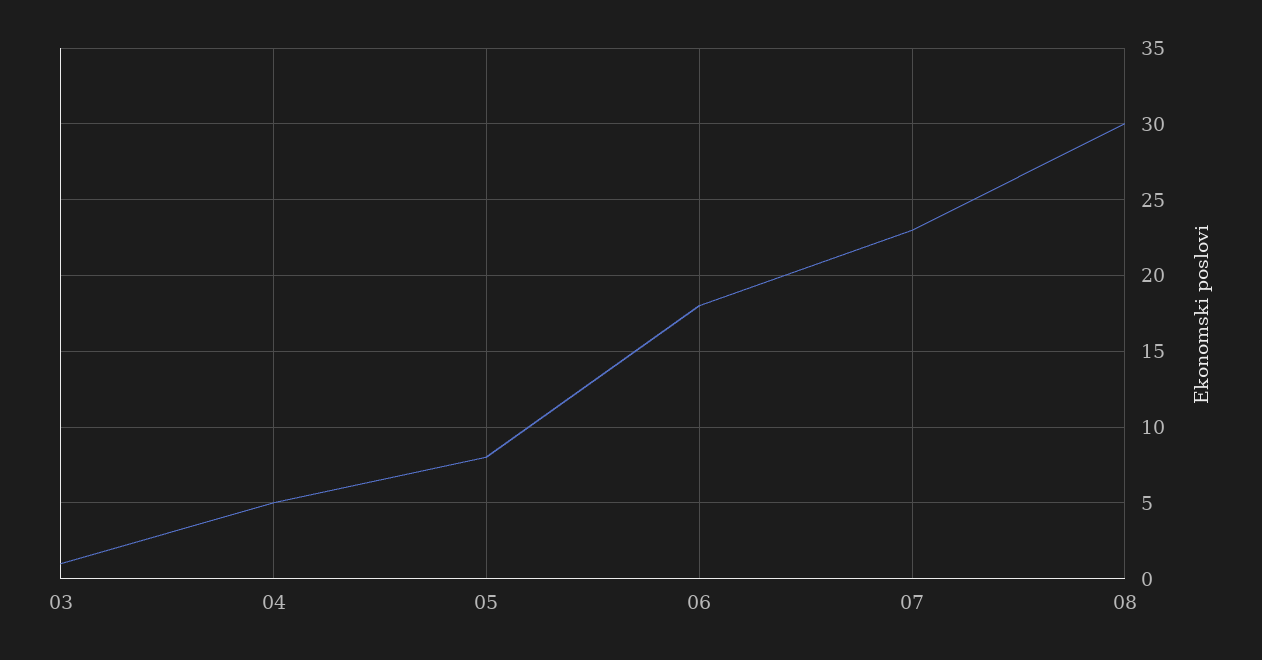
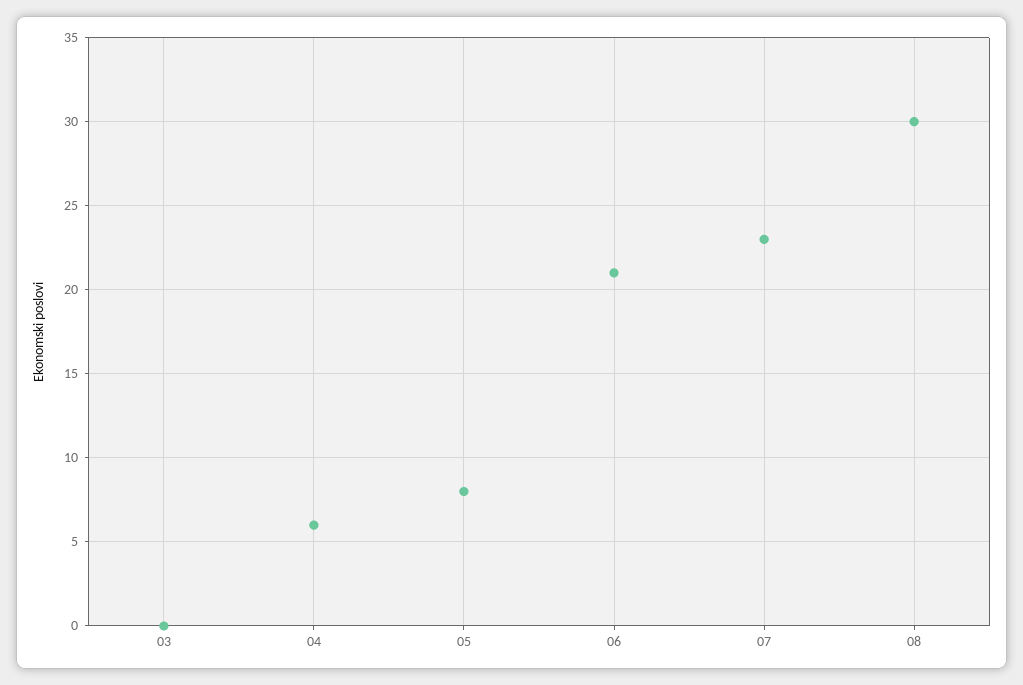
  {
-   "03": 1,
+   "03": 0,
-   "04": 5,
+   "04": 6,
    "05": 8,
-   "06": 18,
+   "06": 21,
    "07": 23,
    "08": 30
  }

